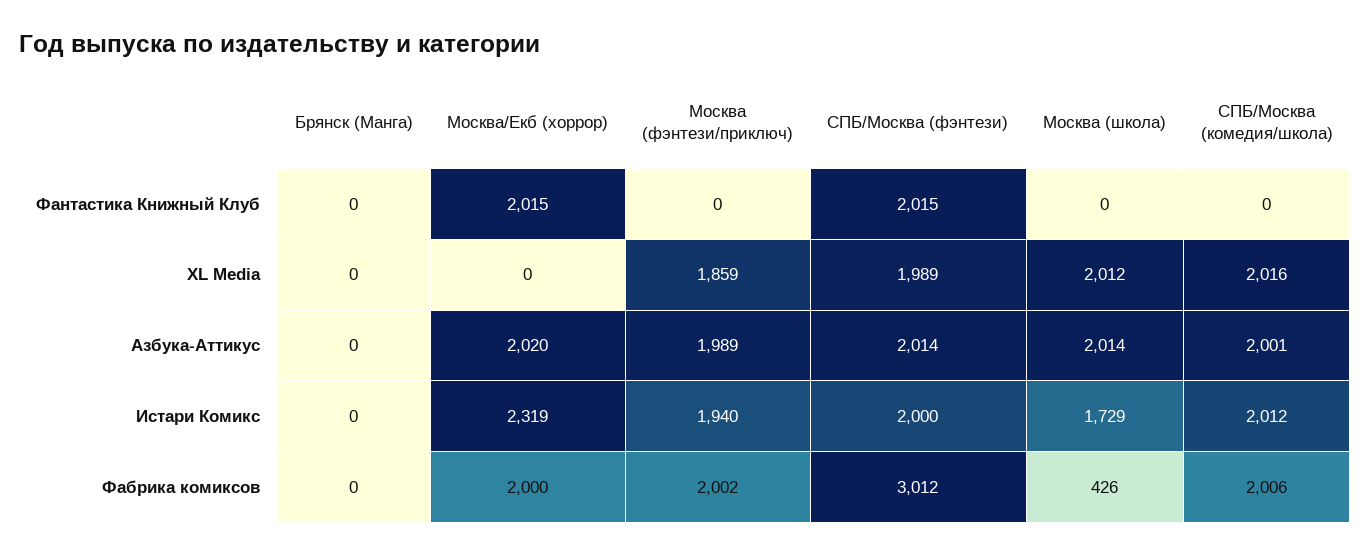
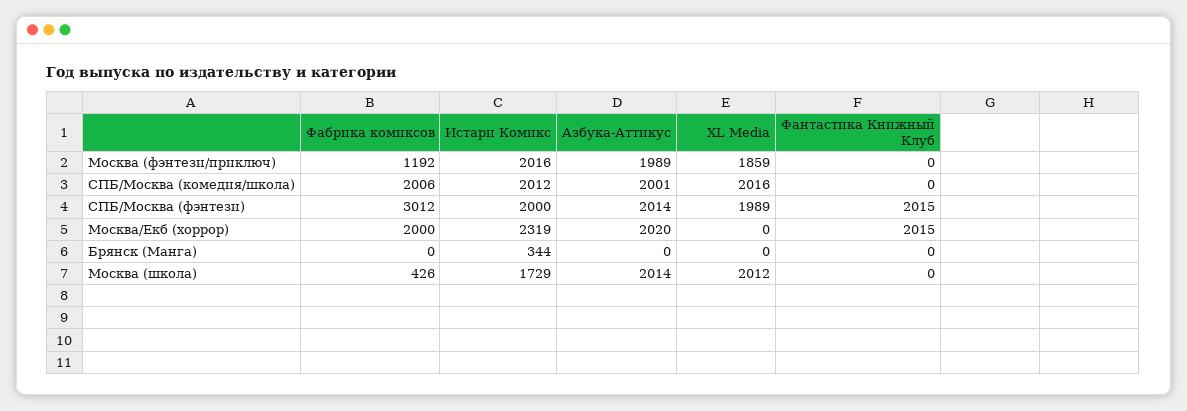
  {
    "Брянск (Манга)": {
      "Фантастика Книжный Клуб": 0,
      "XL Media": 0,
      "Азбука-Аттикус": 0,
-     "Истари Комикс": 0,
+     "Истари Комикс": 344,
      "Фабрика комиксов": 0
    },
    "Москва/Екб (хоррор)": {
      "Фантастика Книжный Клуб": 2015,
      "XL Media": 0,
      "Азбука-Аттикус": 2020,
      "Истари Комикс": 2319,
      "Фабрика комиксов": 2000
    },
    "Москва (фэнтези/приключ)": {
      "Фантастика Книжный Клуб": 0,
      "XL Media": 1859,
      "Азбука-Аттикус": 1989,
-     "Истари Комикс": 1940,
+     "Истари Комикс": 2016,
-     "Фабрика комиксов": 2002
+     "Фабрика комиксов": 1192
    },
    "СПБ/Москва (фэнтези)": {
      "Фантастика Книжный Клуб": 2015,
      "XL Media": 1989,
      "Азбука-Аттикус": 2014,
      "Истари Комикс": 2000,
      "Фабрика комиксов": 3012
    },
    "Москва (школа)": {
      "Фантастика Книжный Клуб": 0,
      "XL Media": 2012,
      "Азбука-Аттикус": 2014,
      "Истари Комикс": 1729,
      "Фабрика комиксов": 426
    },
    "СПБ/Москва (комедия/школа)": {
      "Фантастика Книжный Клуб": 0,
      "XL Media": 2016,
      "Азбука-Аттикус": 2001,
      "Истари Комикс": 2012,
      "Фабрика комиксов": 2006
    }
  }

